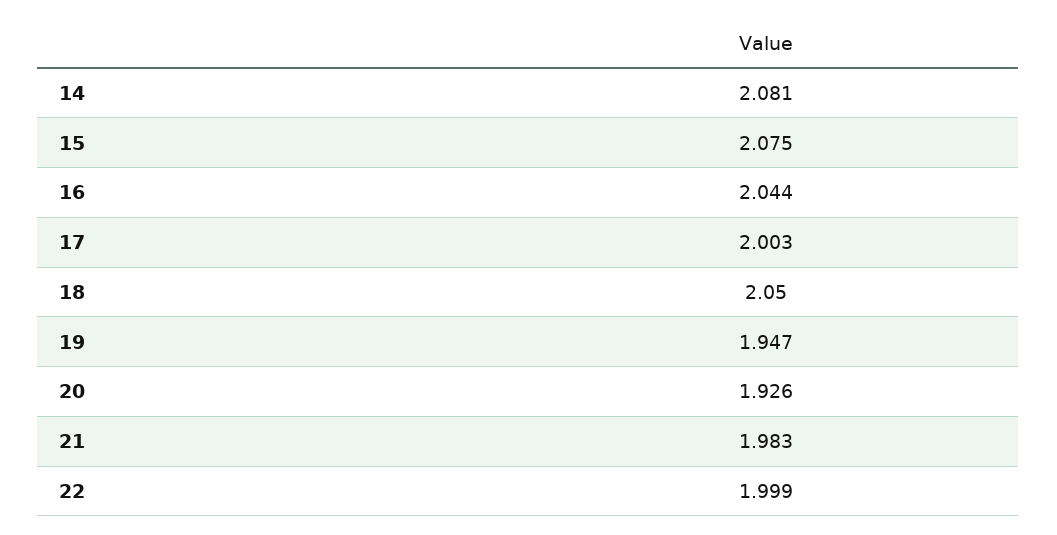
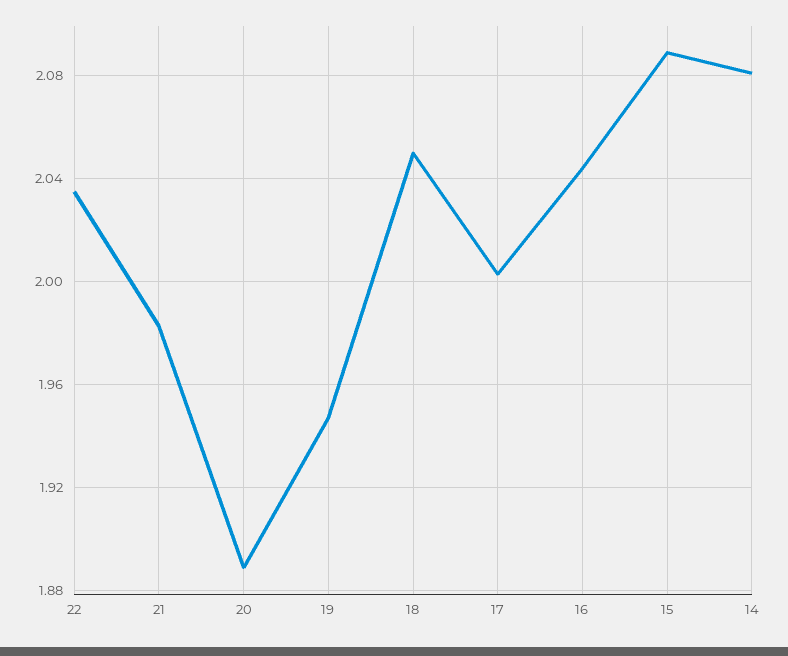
  {
    "14": 2.081,
-   "15": 2.075,
+   "15": 2.09,
    "16": 2.044,
    "17": 2.003,
    "18": 2.05,
    "19": 1.947,
-   "20": 1.926,
+   "20": 1.89,
    "21": 1.983,
-   "22": 1.999
+   "22": 2.035
  }

